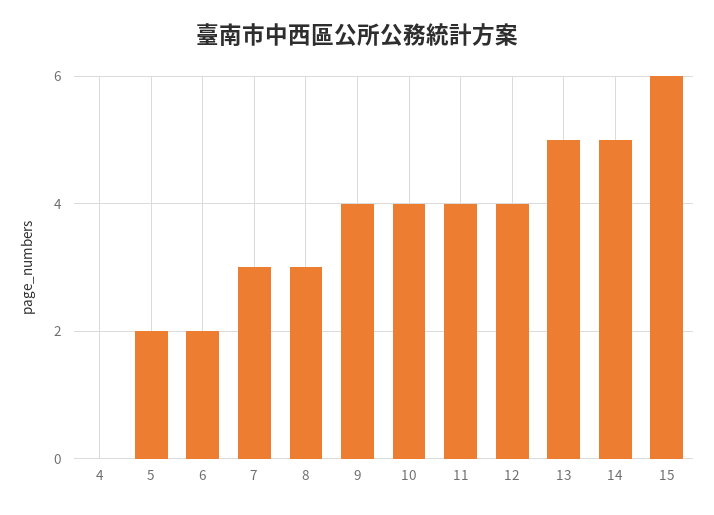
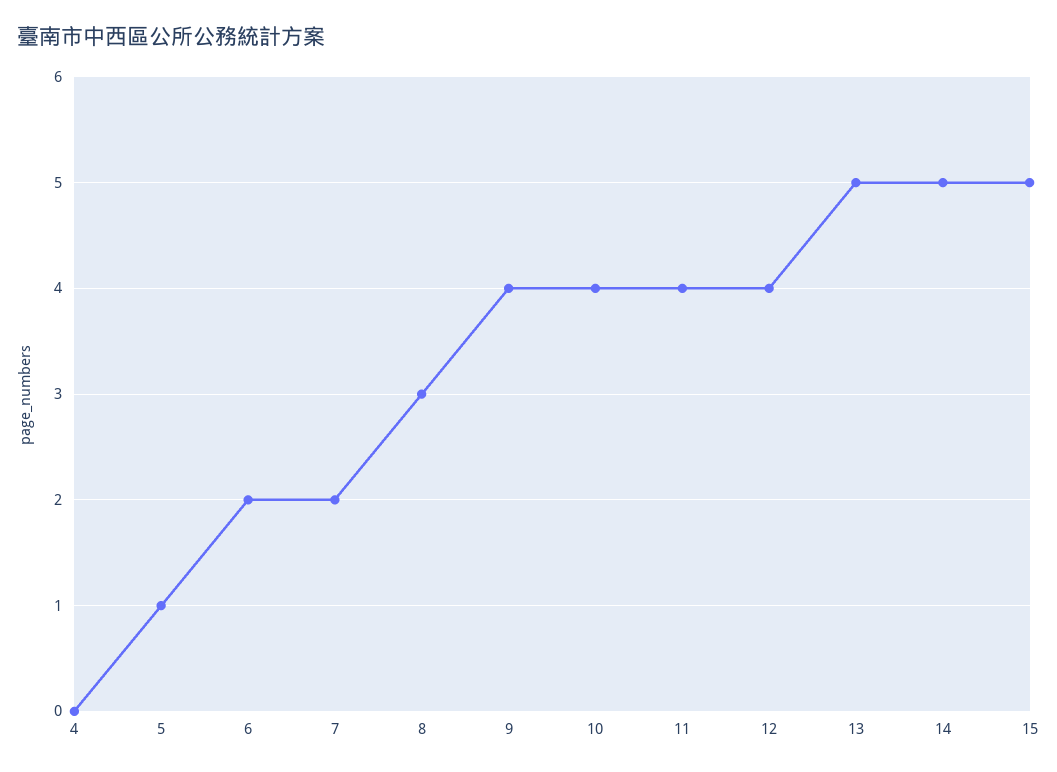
  {
    "4": 0,
-   "5": 2,
+   "5": 1,
    "6": 2,
-   "7": 3,
+   "7": 2,
    "8": 3,
    "9": 4,
    "10": 4,
    "11": 4,
    "12": 4,
    "13": 5,
    "14": 5,
-   "15": 6
+   "15": 5
  }

